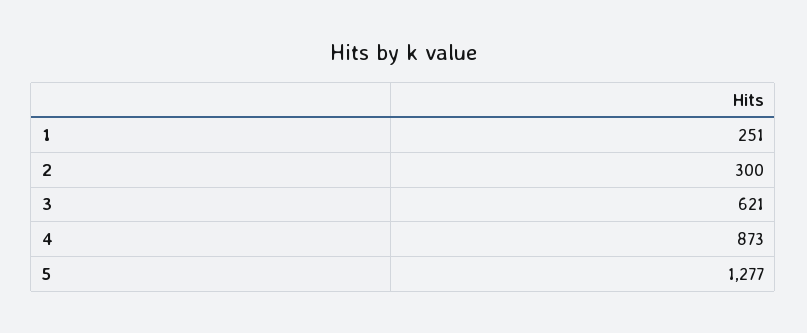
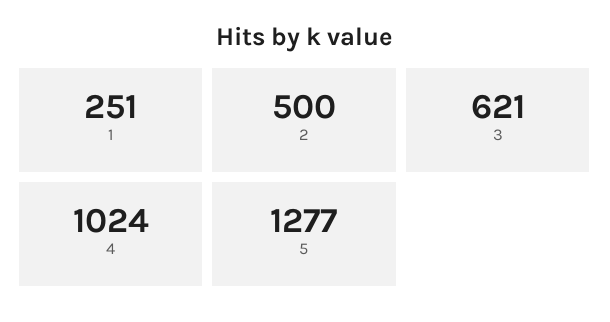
  {
    "1": 251,
-   "2": 300,
+   "2": 500,
    "3": 621,
-   "4": 873,
+   "4": 1024,
    "5": 1277
  }

